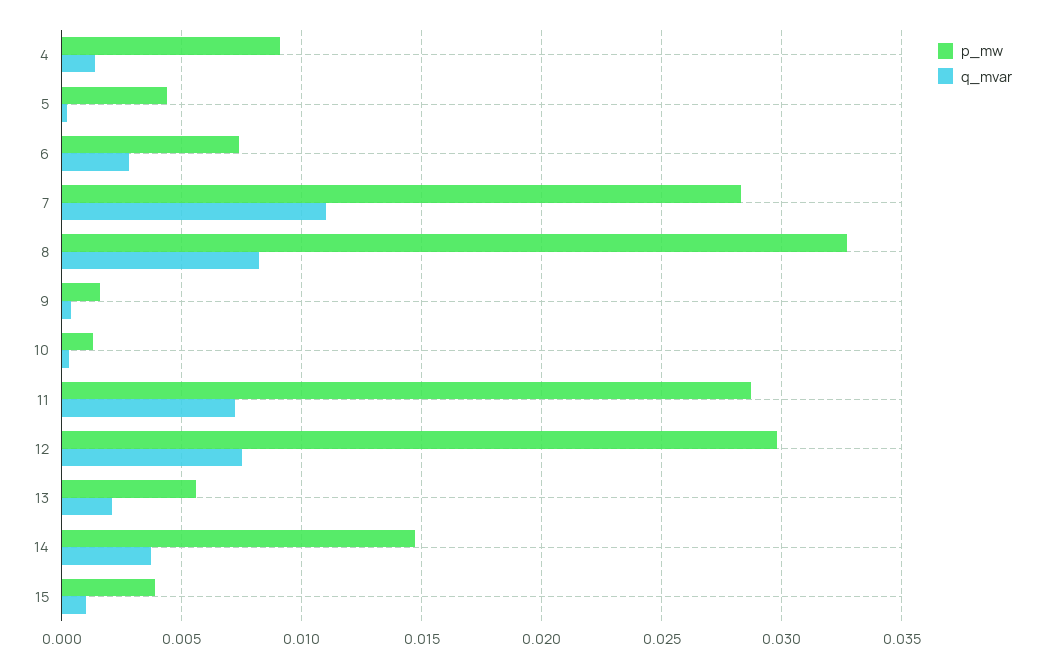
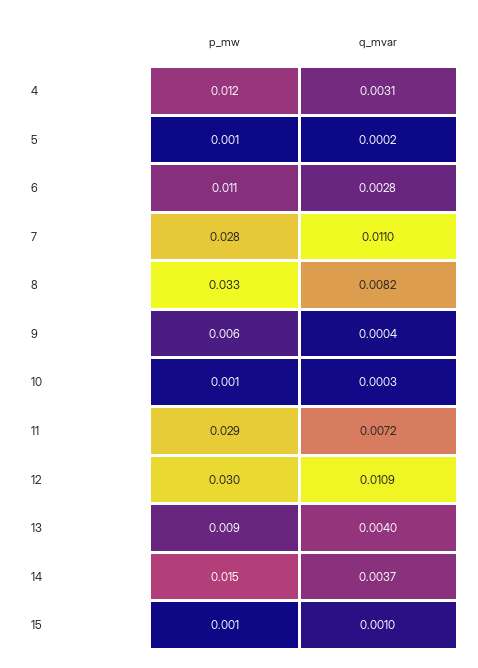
  {
    "p_mw": {
-     "4": 0.009,
+     "4": 0.012,
-     "5": 0.0045,
+     "5": 0.001,
-     "6": 0.0075,
+     "6": 0.011,
      "7": 0.028,
      "8": 0.033,
-     "9": 0.0015,
+     "9": 0.006,
      "10": 0.001,
      "11": 0.029,
      "12": 0.03,
-     "13": 0.0055,
+     "13": 0.009,
      "14": 0.015,
-     "15": 0.004
+     "15": 0.001
    },
    "q_mvar": {
-     "4": 0.0015,
+     "4": 0.0031,
      "5": 0.0002,
      "6": 0.0028,
      "7": 0.011,
      "8": 0.0082,
      "9": 0.0004,
      "10": 0.0003,
      "11": 0.0072,
-     "12": 0.0075,
+     "12": 0.0109,
-     "13": 0.002,
+     "13": 0.004,
      "14": 0.0037,
      "15": 0.001
    }
  }

